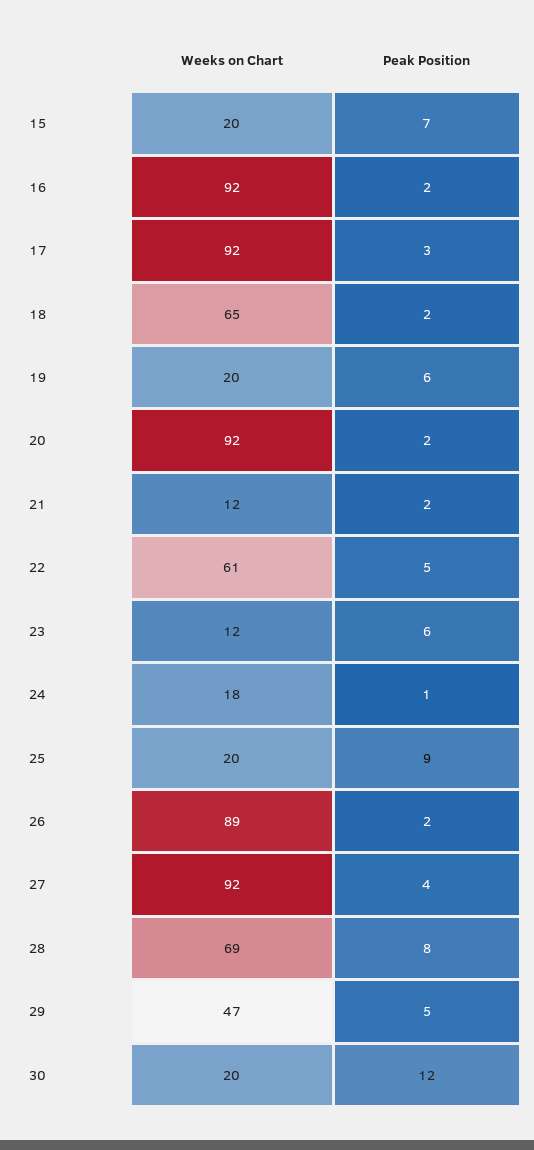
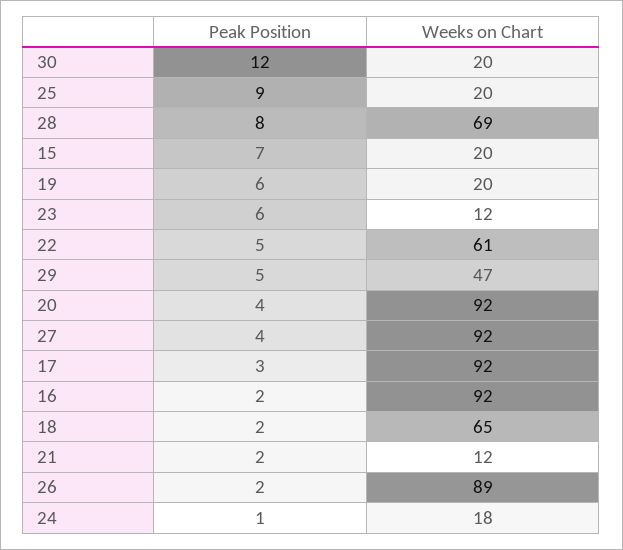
  {
    "Weeks on Chart": {
      "15": 20,
      "16": 92,
      "17": 92,
      "18": 65,
      "19": 20,
      "20": 92,
      "21": 12,
      "22": 61,
      "23": 12,
      "24": 18,
      "25": 20,
      "26": 89,
      "27": 92,
      "28": 69,
      "29": 47,
      "30": 20
    },
    "Peak Position": {
      "15": 7,
      "16": 2,
      "17": 3,
      "18": 2,
      "19": 6,
-     "20": 2,
+     "20": 4,
      "21": 2,
      "22": 5,
      "23": 6,
      "24": 1,
      "25": 9,
      "26": 2,
      "27": 4,
      "28": 8,
      "29": 5,
      "30": 12
    }
  }

